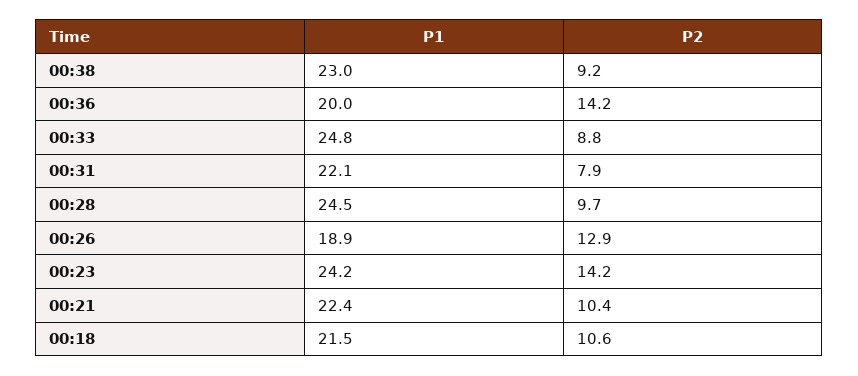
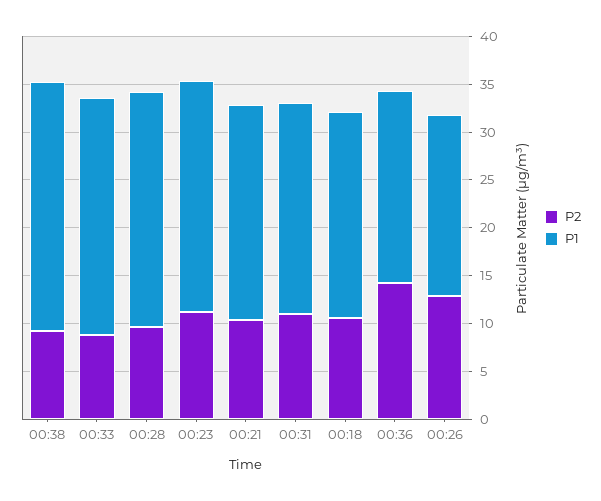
  {
    "P1": {
-     "00:38": 23,
+     "00:38": 26,
      "00:36": 20,
      "00:33": 24.8,
      "00:31": 22.1,
      "00:28": 24.5,
      "00:26": 18.9,
      "00:23": 24.2,
      "00:21": 22.4,
      "00:18": 21.5
    },
    "P2": {
      "00:38": 9.2,
      "00:36": 14.2,
      "00:33": 8.8,
-     "00:31": 7.9,
+     "00:31": 11,
      "00:28": 9.7,
      "00:26": 12.9,
-     "00:23": 14.2,
+     "00:23": 11,
      "00:21": 10.4,
      "00:18": 10.6
    }
  }

